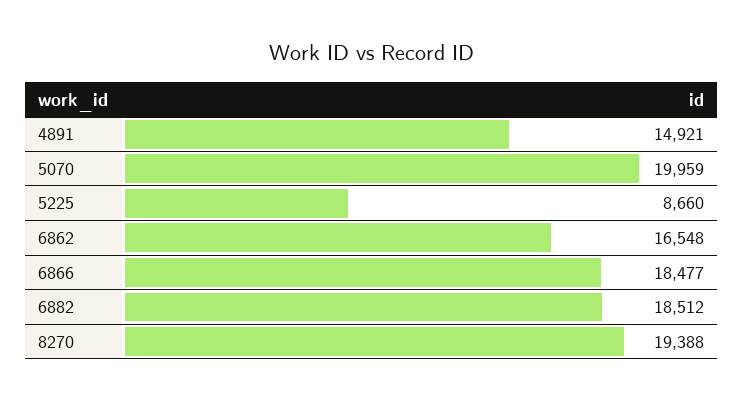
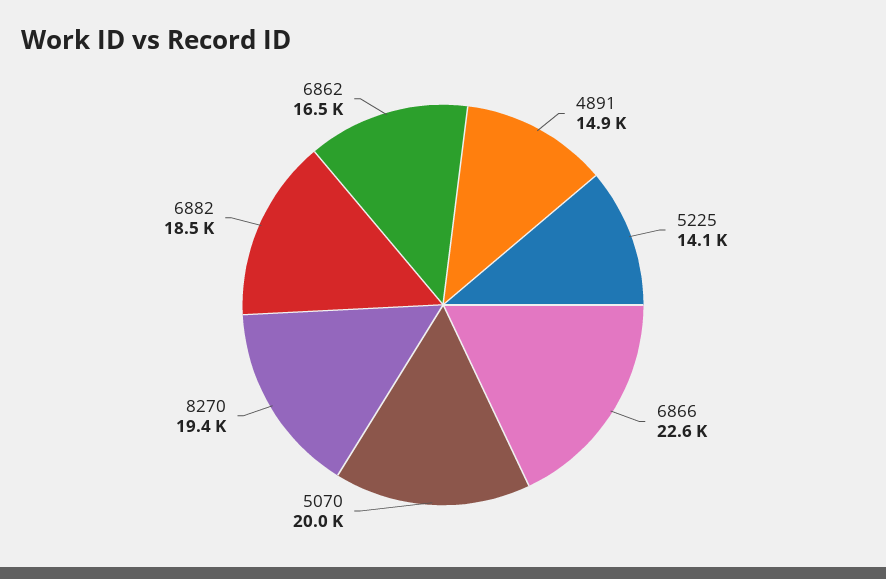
  {
    "4891": 14921,
    "5070": 19959,
-   "5225": 8660,
+   "5225": 14100,
    "6862": 16548,
-   "6866": 18477,
+   "6866": 22600,
    "6882": 18512,
    "8270": 19388
  }

